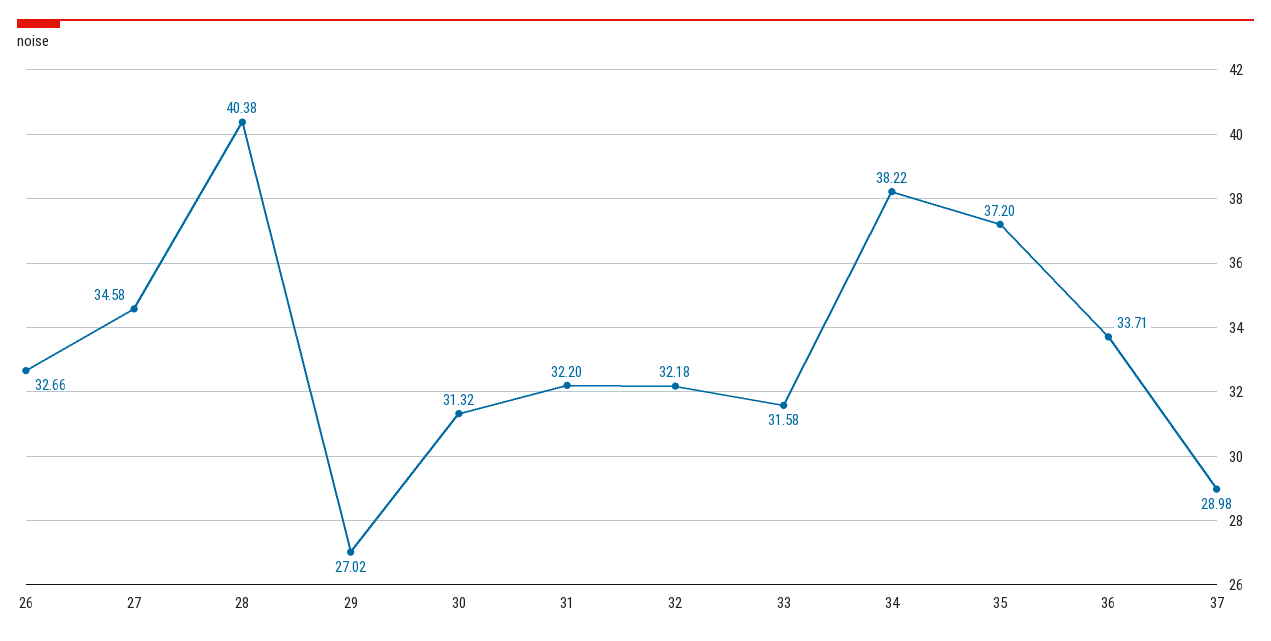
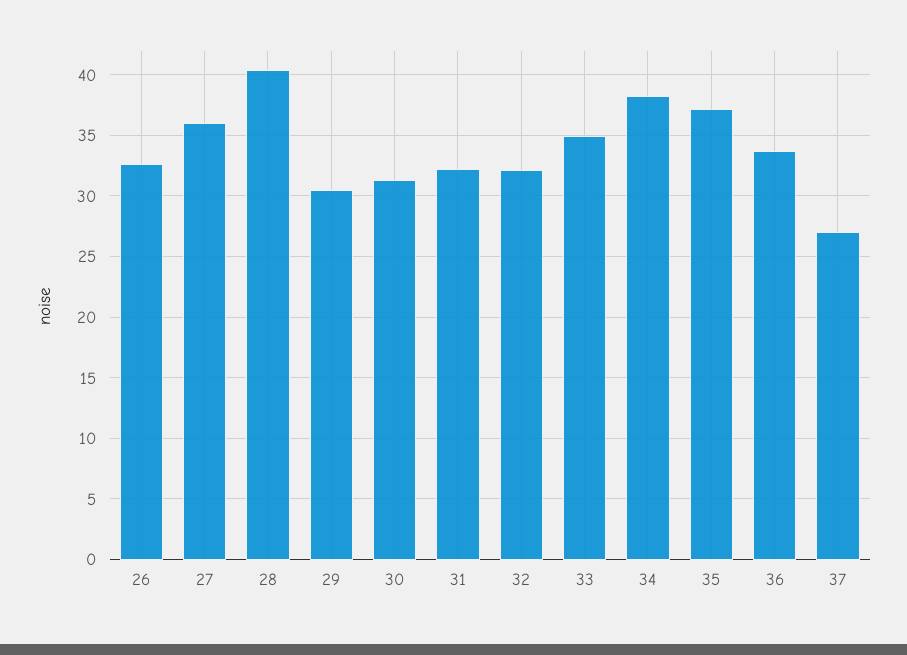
  {
    "26": 32.66,
-   "27": 34.58,
+   "27": 36,
    "28": 40.38,
-   "29": 27.02,
+   "29": 30.5,
    "30": 31.32,
    "31": 32.2,
    "32": 32.18,
-   "33": 31.58,
+   "33": 35,
    "34": 38.22,
    "35": 37.2,
    "36": 33.71,
-   "37": 28.98
+   "37": 27
  }

